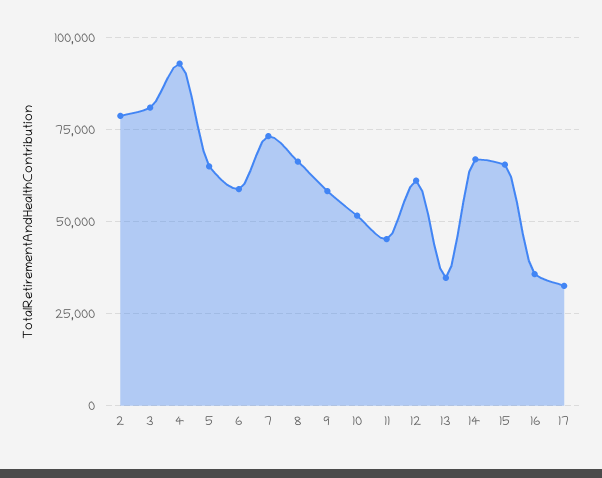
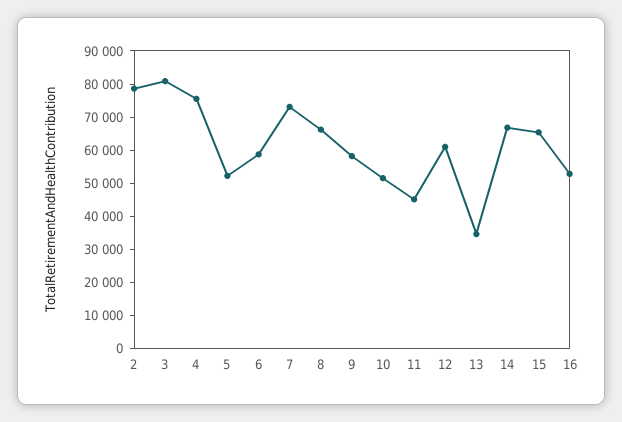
  {
    "2": 77500,
    "3": 80000,
-   "4": 92500,
+   "4": 75000,
-   "5": 65000,
+   "5": 52500,
    "6": 57500,
    "7": 72500,
    "8": 65000,
    "9": 57500,
    "10": 52500,
    "11": 45000,
    "12": 60000,
    "13": 35000,
    "14": 67500,
    "15": 65000,
-   "16": 35000,
+   "16": 52500
-   "17": 32500
  }

